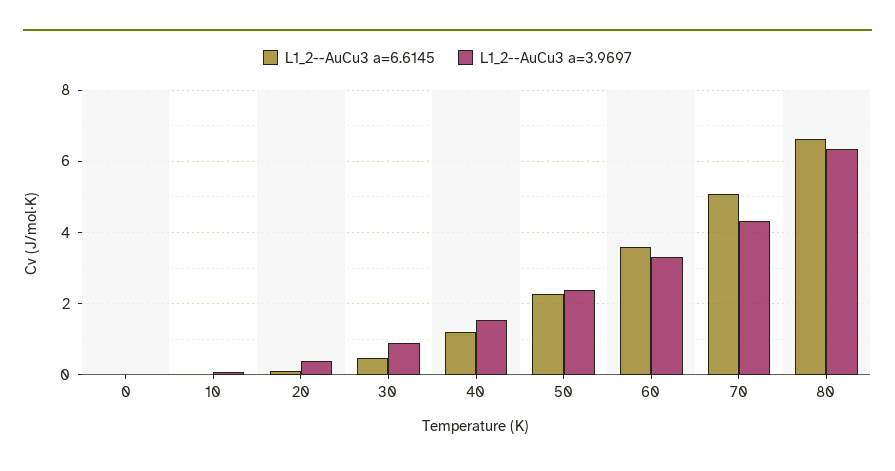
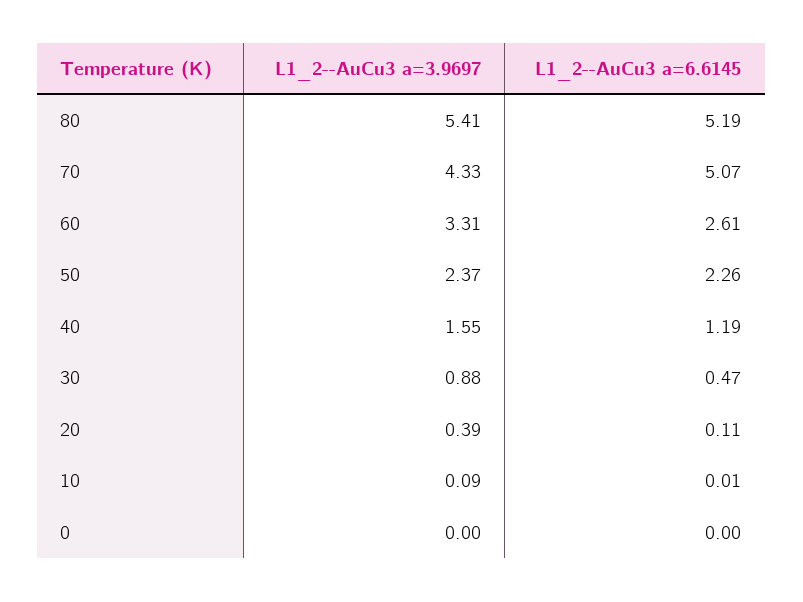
  {
    "L1_2--AuCu3 a=6.6145": {
      "0": 0,
      "10": 0.01,
      "20": 0.11,
      "30": 0.47,
      "40": 1.19,
      "50": 2.26,
-     "60": 3.6,
+     "60": 2.61,
      "70": 5.07,
-     "80": 6.6
+     "80": 5.19
    },
    "L1_2--AuCu3 a=3.9697": {
      "0": 0,
      "10": 0.09,
      "20": 0.39,
      "30": 0.88,
      "40": 1.55,
      "50": 2.37,
      "60": 3.31,
      "70": 4.33,
-     "80": 6.4
+     "80": 5.41
    }
  }

